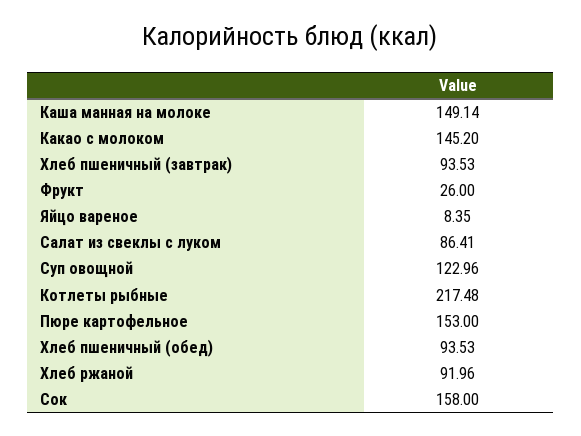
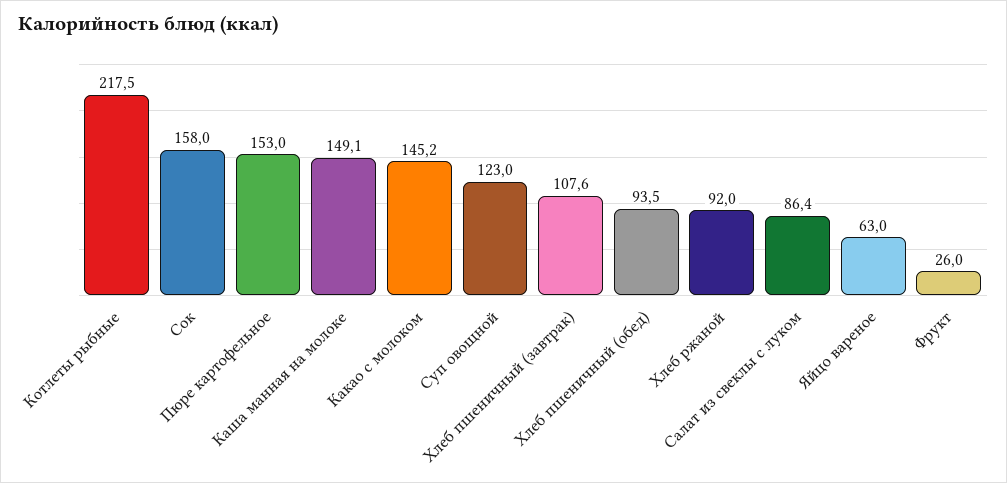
  {
    "Каша манная на молоке": 149.14,
    "Какао с молоком": 145.2,
-   "Хлеб пшеничный (завтрак)": 93.53,
+   "Хлеб пшеничный (завтрак)": 107.6,
    "Фрукт": 26,
-   "Яйцо вареное": 8.35,
+   "Яйцо вареное": 63,
    "Салат из свеклы с луком": 86.41,
    "Суп овощной": 122.96,
    "Котлеты рыбные": 217.48,
    "Пюре картофельное": 153,
    "Хлеб пшеничный (обед)": 93.53,
    "Хлеб ржаной": 91.96,
    "Сок": 158
  }

